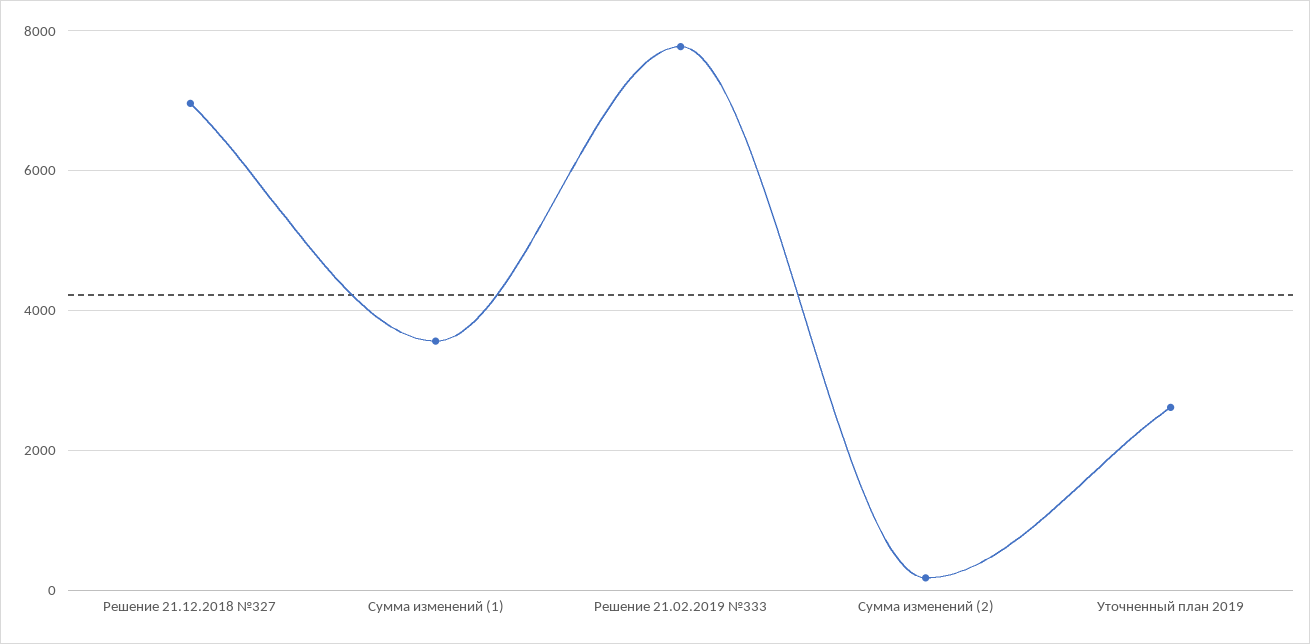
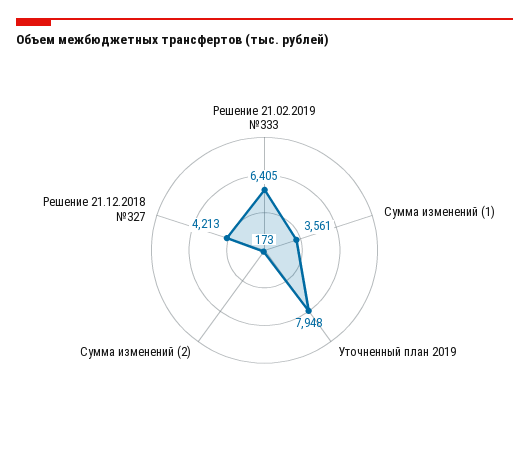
  {
-   "Решение 21.12.2018 №327": 7000,
+   "Решение 21.12.2018 №327": 4213,
    "Сумма изменений (1)": 3561,
-   "Решение 21.02.2019 №333": 7800,
+   "Решение 21.02.2019 №333": 6405,
    "Сумма изменений (2)": 173,
-   "Уточненный план 2019": 2600
+   "Уточненный план 2019": 7948
  }

